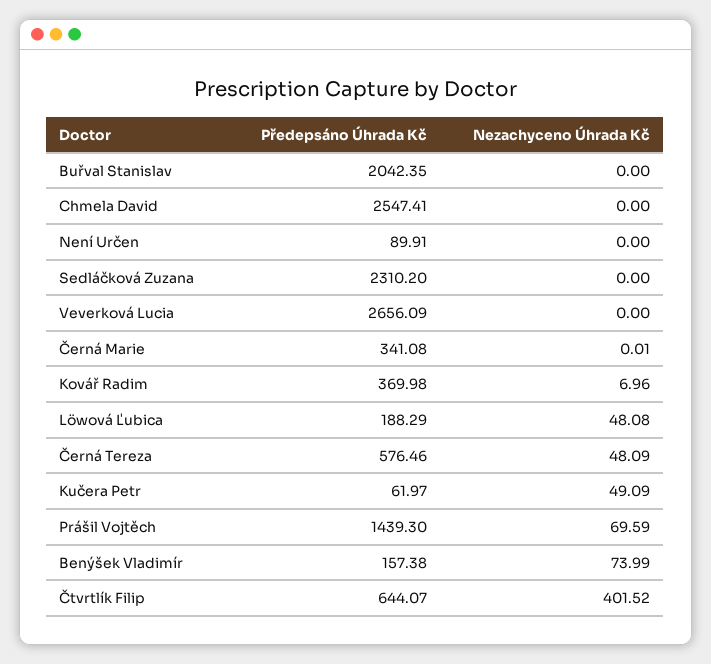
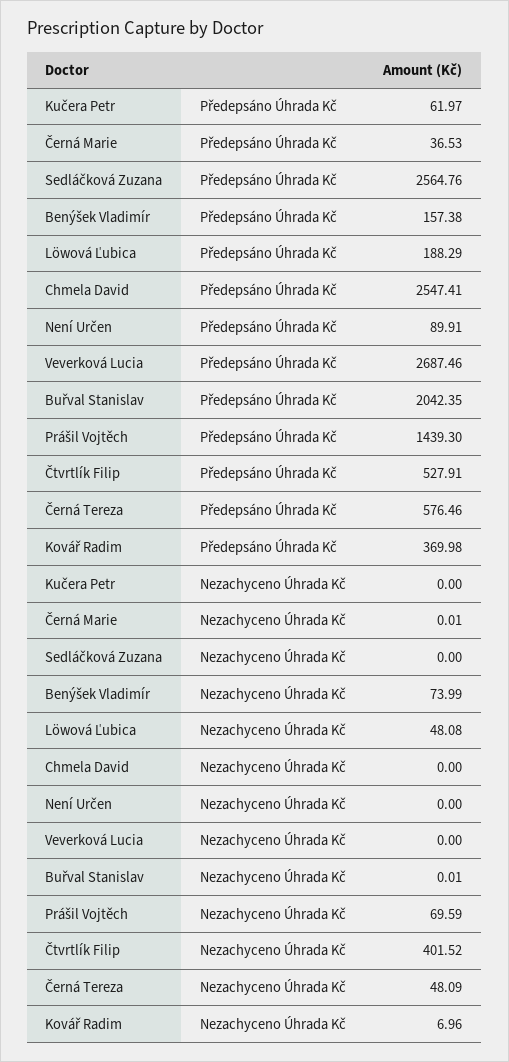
  {
    "Předepsáno Úhrada Kč": {
      "Buřval Stanislav": 2042.35,
      "Chmela David": 2547.41,
      "Není Určen": 89.91,
-     "Sedláčková Zuzana": 2310.2,
+     "Sedláčková Zuzana": 2564.76,
-     "Veverková Lucia": 2656.09,
+     "Veverková Lucia": 2687.46,
-     "Černá Marie": 341.08,
+     "Černá Marie": 36.53,
      "Kovář Radim": 369.98,
      "Löwová Ľubica": 188.29,
      "Černá Tereza": 576.46,
      "Kučera Petr": 61.97,
      "Prášil Vojtěch": 1439.3,
      "Benýšek Vladimír": 157.38,
-     "Čtvrtlík Filip": 644.07
+     "Čtvrtlík Filip": 527.91
    },
    "Nezachyceno Úhrada Kč": {
-     "Buřval Stanislav": 0,
+     "Buřval Stanislav": 0.01,
      "Chmela David": 0,
      "Není Určen": 0,
      "Sedláčková Zuzana": 0,
      "Veverková Lucia": 0,
      "Černá Marie": 0.01,
      "Kovář Radim": 6.96,
      "Löwová Ľubica": 48.08,
      "Černá Tereza": 48.09,
-     "Kučera Petr": 49.09,
+     "Kučera Petr": 0,
      "Prášil Vojtěch": 69.59,
      "Benýšek Vladimír": 73.99,
      "Čtvrtlík Filip": 401.52
    }
  }

